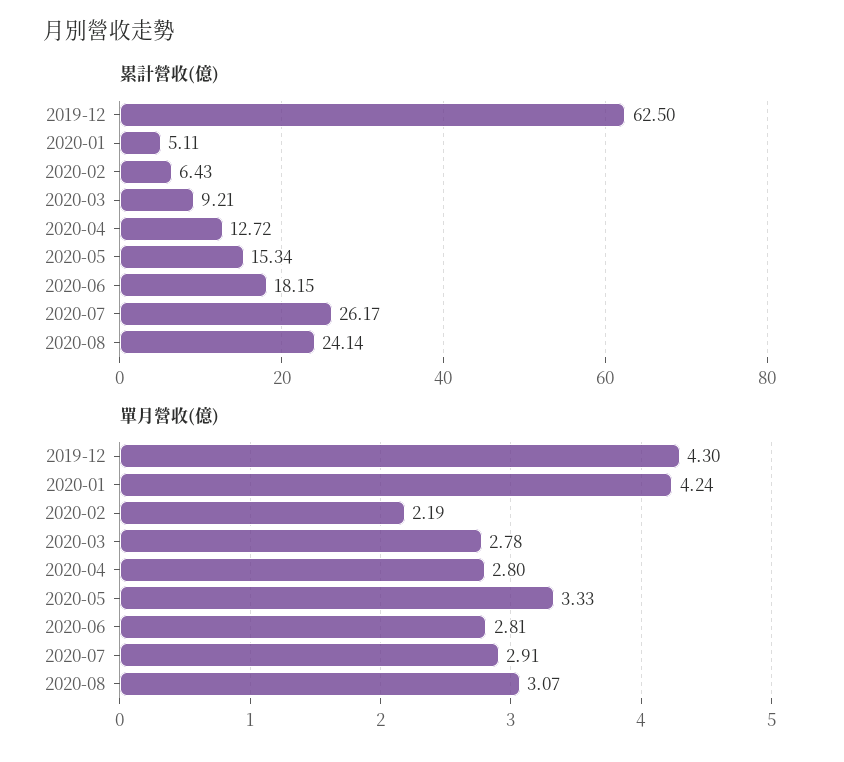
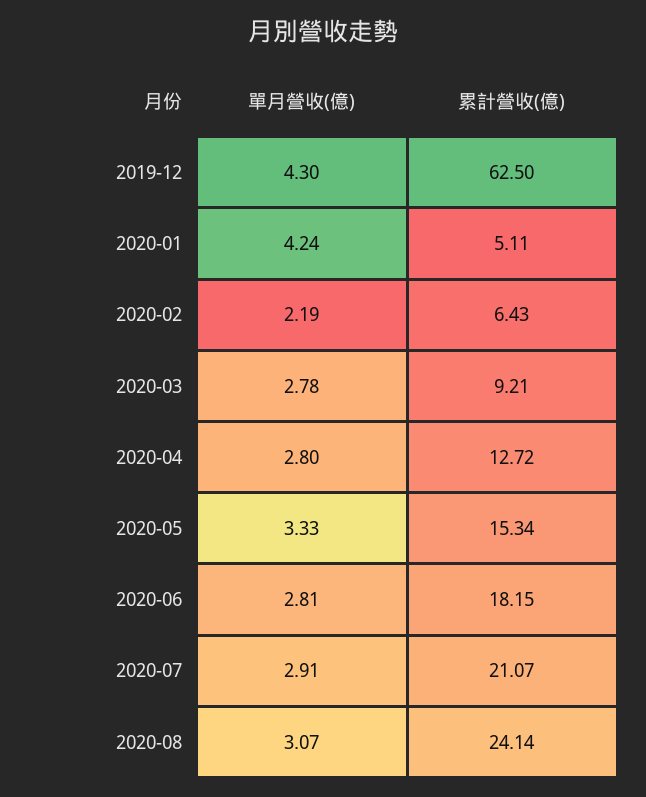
  {
    "累計營收(億)": {
      "2019-12": 62.5,
      "2020-01": 5.11,
      "2020-02": 6.43,
      "2020-03": 9.21,
      "2020-04": 12.72,
      "2020-05": 15.34,
      "2020-06": 18.15,
-     "2020-07": 26.17,
+     "2020-07": 21.07,
      "2020-08": 24.14
    },
    "單月營收(億)": {
      "2019-12": 4.3,
      "2020-01": 4.24,
      "2020-02": 2.19,
      "2020-03": 2.78,
      "2020-04": 2.8,
      "2020-05": 3.33,
      "2020-06": 2.81,
      "2020-07": 2.91,
      "2020-08": 3.07
    }
  }

